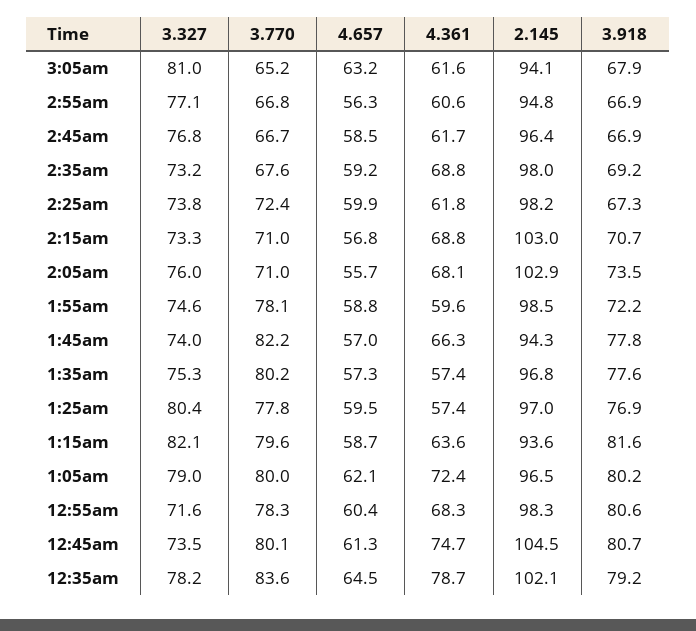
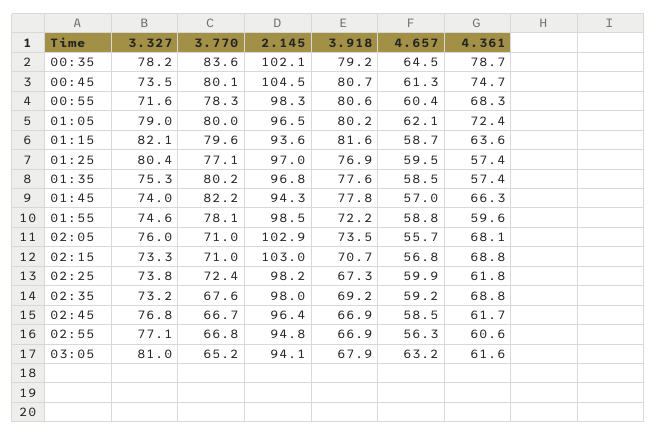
  {
    "3.327": {
      "3:05am": 81,
      "2:55am": 77.1,
      "2:45am": 76.8,
      "2:35am": 73.2,
      "2:25am": 73.8,
      "2:15am": 73.3,
      "2:05am": 76,
      "1:55am": 74.6,
      "1:45am": 74,
      "1:35am": 75.3,
      "1:25am": 80.4,
      "1:15am": 82.1,
      "1:05am": 79,
      "12:55am": 71.6,
      "12:45am": 73.5,
      "12:35am": 78.2
    },
    "3.770": {
      "3:05am": 65.2,
      "2:55am": 66.8,
      "2:45am": 66.7,
      "2:35am": 67.6,
      "2:25am": 72.4,
      "2:15am": 71,
      "2:05am": 71,
      "1:55am": 78.1,
      "1:45am": 82.2,
      "1:35am": 80.2,
-     "1:25am": 77.8,
+     "1:25am": 77.1,
      "1:15am": 79.6,
      "1:05am": 80,
      "12:55am": 78.3,
      "12:45am": 80.1,
      "12:35am": 83.6
    },
    "4.657": {
      "3:05am": 63.2,
      "2:55am": 56.3,
      "2:45am": 58.5,
      "2:35am": 59.2,
      "2:25am": 59.9,
      "2:15am": 56.8,
      "2:05am": 55.7,
      "1:55am": 58.8,
      "1:45am": 57,
-     "1:35am": 57.3,
+     "1:35am": 58.5,
      "1:25am": 59.5,
      "1:15am": 58.7,
      "1:05am": 62.1,
      "12:55am": 60.4,
      "12:45am": 61.3,
      "12:35am": 64.5
    },
    "4.361": {
      "3:05am": 61.6,
      "2:55am": 60.6,
      "2:45am": 61.7,
      "2:35am": 68.8,
      "2:25am": 61.8,
      "2:15am": 68.8,
      "2:05am": 68.1,
      "1:55am": 59.6,
      "1:45am": 66.3,
      "1:35am": 57.4,
      "1:25am": 57.4,
      "1:15am": 63.6,
      "1:05am": 72.4,
      "12:55am": 68.3,
      "12:45am": 74.7,
      "12:35am": 78.7
    },
    "2.145": {
      "3:05am": 94.1,
      "2:55am": 94.8,
      "2:45am": 96.4,
      "2:35am": 98,
      "2:25am": 98.2,
      "2:15am": 103,
      "2:05am": 102.9,
      "1:55am": 98.5,
      "1:45am": 94.3,
      "1:35am": 96.8,
      "1:25am": 97,
      "1:15am": 93.6,
      "1:05am": 96.5,
      "12:55am": 98.3,
      "12:45am": 104.5,
      "12:35am": 102.1
    },
    "3.918": {
      "3:05am": 67.9,
      "2:55am": 66.9,
      "2:45am": 66.9,
      "2:35am": 69.2,
      "2:25am": 67.3,
      "2:15am": 70.7,
      "2:05am": 73.5,
      "1:55am": 72.2,
      "1:45am": 77.8,
      "1:35am": 77.6,
      "1:25am": 76.9,
      "1:15am": 81.6,
      "1:05am": 80.2,
      "12:55am": 80.6,
      "12:45am": 80.7,
      "12:35am": 79.2
    }
  }

